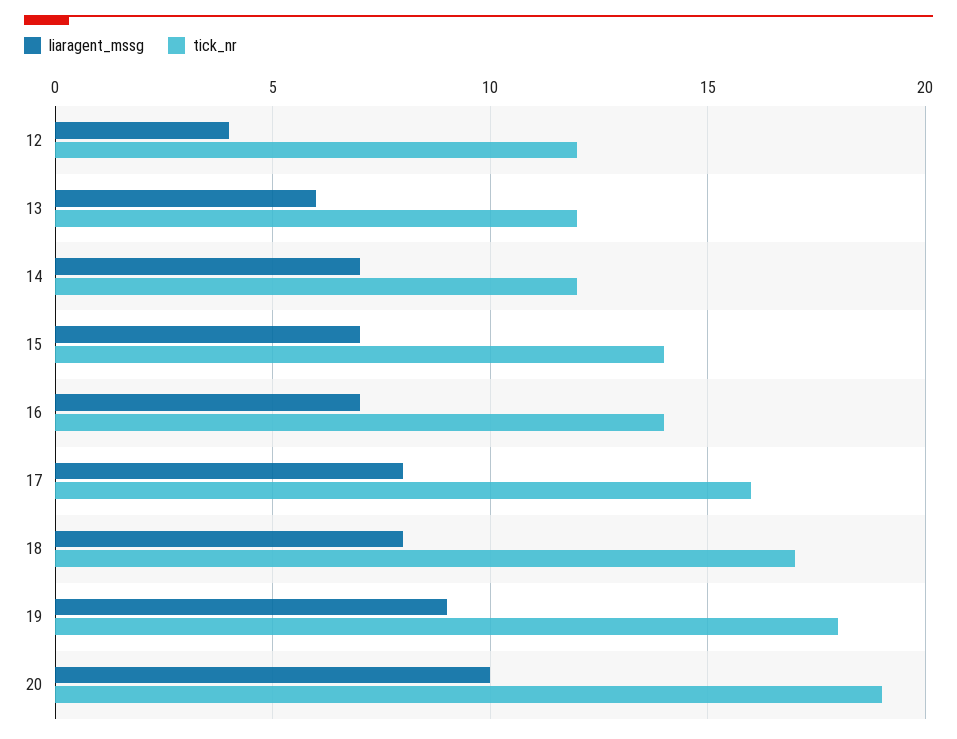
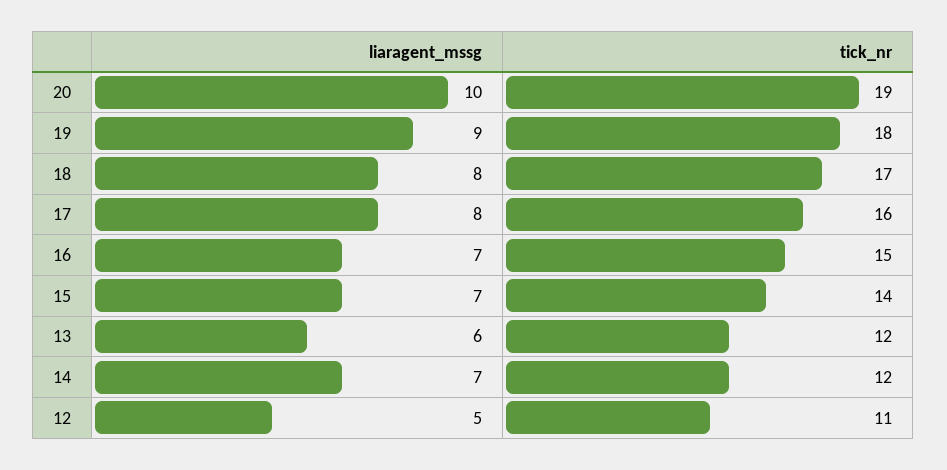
  {
    "liaragent_mssg": {
-     "12": 4,
+     "12": 5,
      "13": 6,
      "14": 7,
      "15": 7,
      "16": 7,
      "17": 8,
      "18": 8,
      "19": 9,
      "20": 10
    },
    "tick_nr": {
-     "12": 12,
+     "12": 11,
      "13": 12,
      "14": 12,
      "15": 14,
-     "16": 14,
+     "16": 15,
      "17": 16,
      "18": 17,
      "19": 18,
      "20": 19
    }
  }

